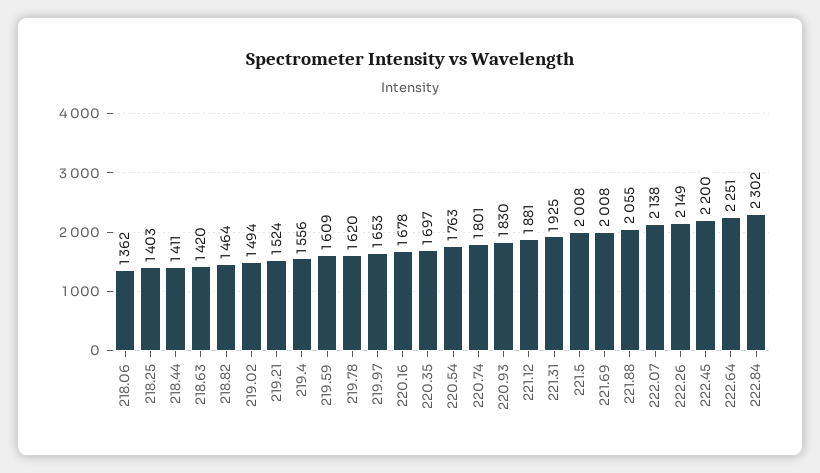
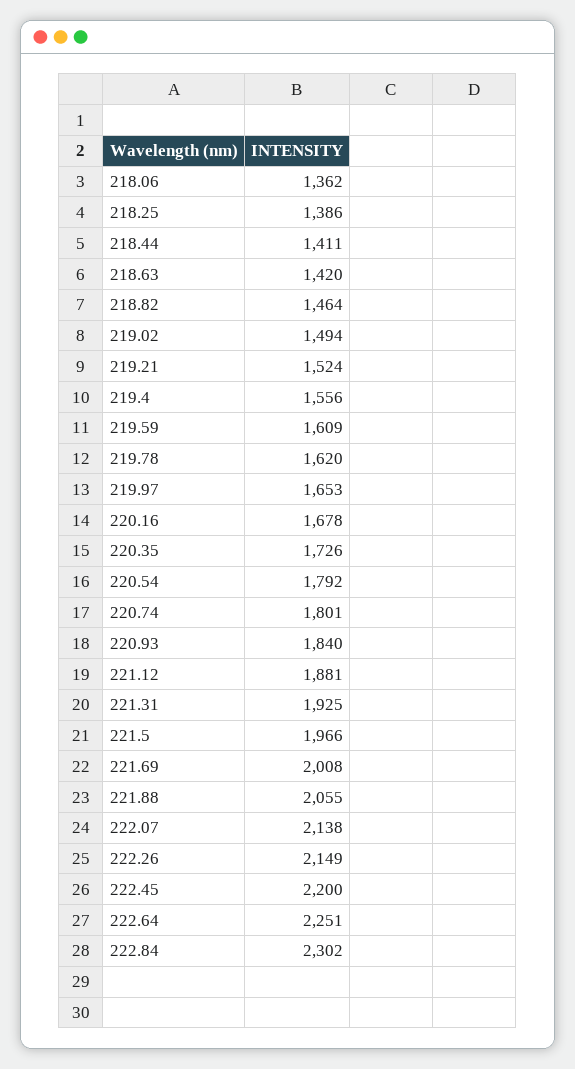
  {
    "218.06": 1362,
-   "218.25": 1403,
+   "218.25": 1386,
    "218.44": 1411,
    "218.63": 1420,
    "218.82": 1464,
    "219.02": 1494,
    "219.21": 1524,
    "219.4": 1556,
    "219.59": 1609,
    "219.78": 1620,
    "219.97": 1653,
    "220.16": 1678,
-   "220.35": 1697,
+   "220.35": 1726,
-   "220.54": 1763,
+   "220.54": 1792,
    "220.74": 1801,
-   "220.93": 1830,
+   "220.93": 1840,
    "221.12": 1881,
    "221.31": 1925,
-   "221.5": 2008,
+   "221.5": 1966,
    "221.69": 2008,
    "221.88": 2055,
    "222.07": 2138,
    "222.26": 2149,
    "222.45": 2200,
    "222.64": 2251,
    "222.84": 2302
  }

